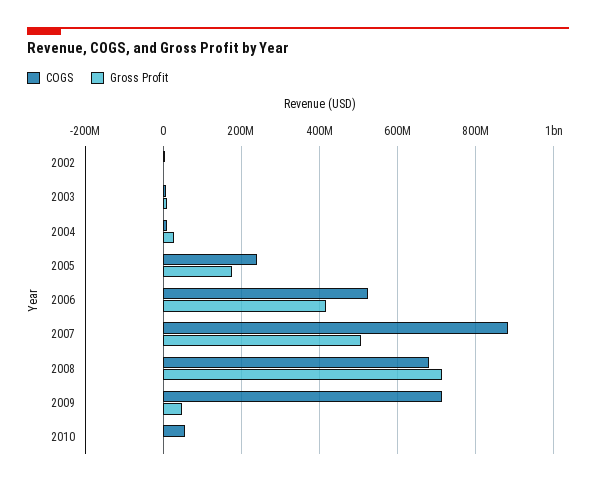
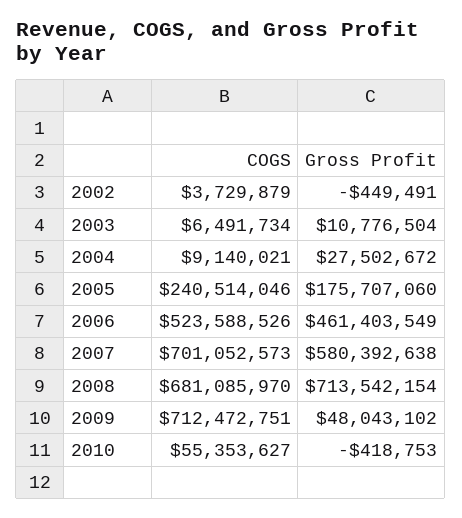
  {
    "COGS": {
      "2002": 3729879,
      "2003": 6491734,
      "2004": 9140021,
      "2005": 240514046,
      "2006": 523588526,
-     "2007": 880000000,
+     "2007": 701052573,
      "2008": 681085970,
      "2009": 712472751,
      "2010": 55353627
    },
    "Gross Profit": {
      "2002": -449491,
      "2003": 10776504,
      "2004": 27502672,
      "2005": 175707060,
-     "2006": 420000000,
+     "2006": 461403549,
-     "2007": 500000000,
+     "2007": 580392638,
      "2008": 713542154,
      "2009": 48043102,
      "2010": -418753
    }
  }

